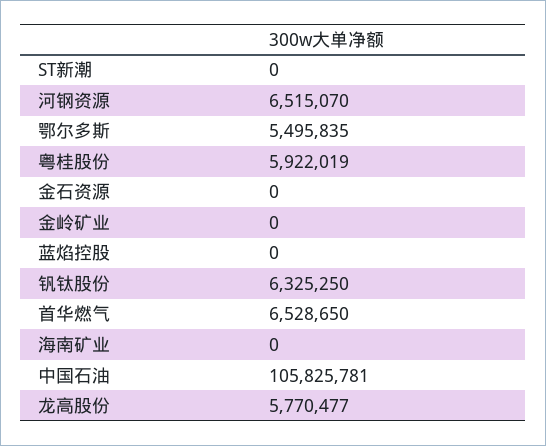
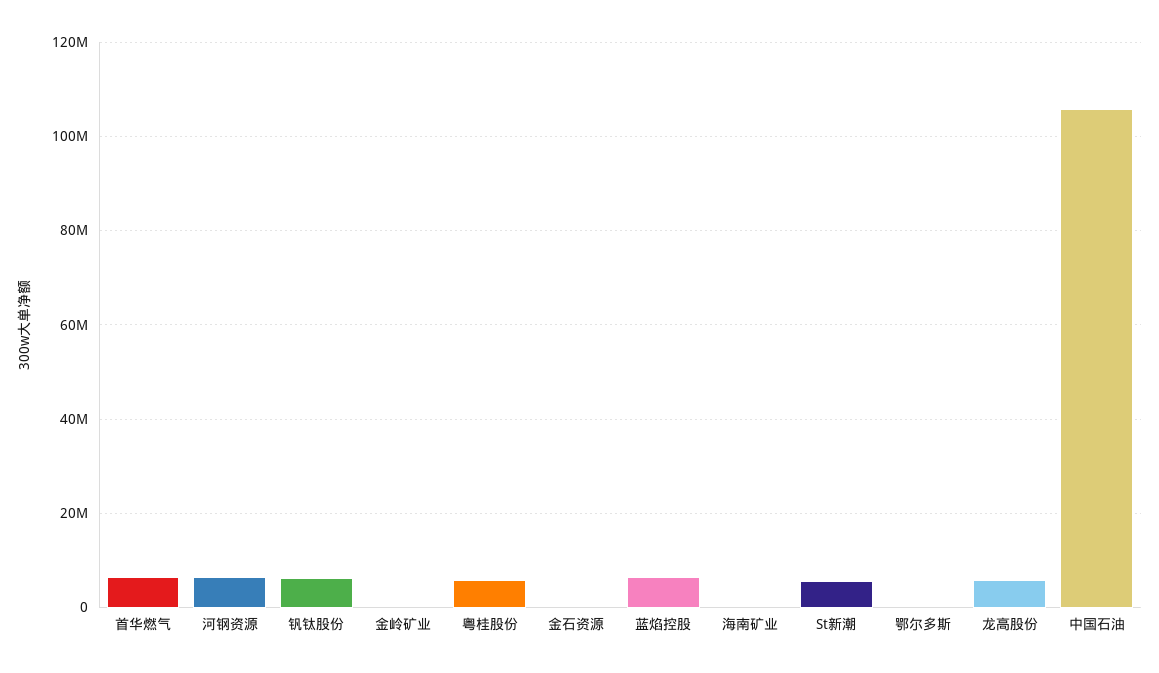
  {
-   "ST新潮": 0,
+   "ST新潮": 6000000,
    "河钢资源": 6515070,
-   "鄂尔多斯": 5495835,
+   "鄂尔多斯": 0,
    "粤桂股份": 5922019,
    "金石资源": 0,
    "金岭矿业": 0,
-   "蓝焰控股": 0,
+   "蓝焰控股": 6000000,
    "钒钛股份": 6325250,
    "首华燃气": 6528650,
    "海南矿业": 0,
    "中国石油": 105825781,
    "龙高股份": 5770477
  }

